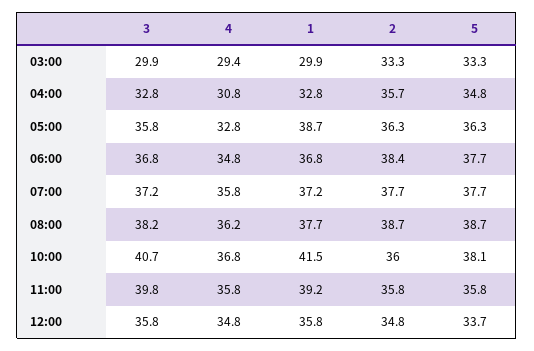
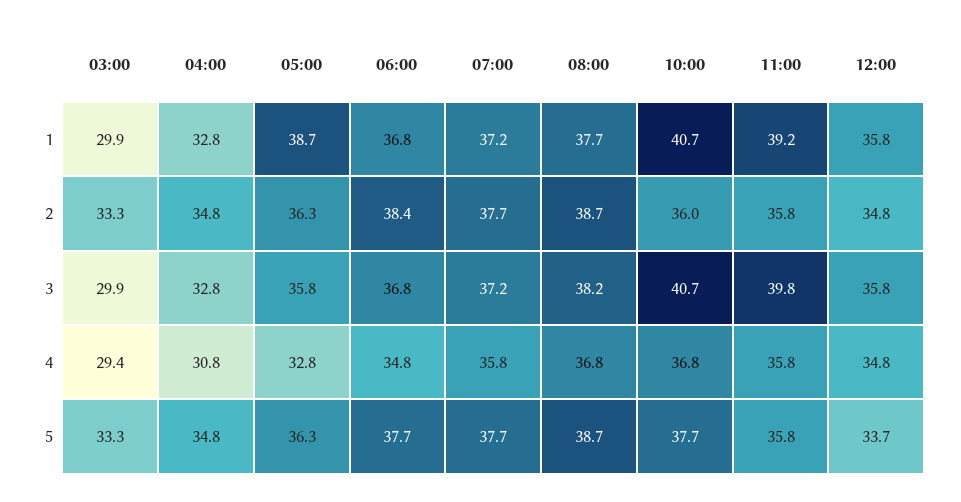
  {
    "3": {
      "03:00": 29.9,
      "04:00": 32.8,
      "05:00": 35.8,
      "06:00": 36.8,
      "07:00": 37.2,
      "08:00": 38.2,
      "10:00": 40.7,
      "11:00": 39.8,
      "12:00": 35.8
    },
    "4": {
      "03:00": 29.4,
      "04:00": 30.8,
      "05:00": 32.8,
      "06:00": 34.8,
      "07:00": 35.8,
-     "08:00": 36.2,
+     "08:00": 36.8,
      "10:00": 36.8,
      "11:00": 35.8,
      "12:00": 34.8
    },
    "1": {
      "03:00": 29.9,
      "04:00": 32.8,
      "05:00": 38.7,
      "06:00": 36.8,
      "07:00": 37.2,
      "08:00": 37.7,
-     "10:00": 41.5,
+     "10:00": 40.7,
      "11:00": 39.2,
      "12:00": 35.8
    },
    "2": {
      "03:00": 33.3,
-     "04:00": 35.7,
+     "04:00": 34.8,
      "05:00": 36.3,
      "06:00": 38.4,
      "07:00": 37.7,
      "08:00": 38.7,
      "10:00": 36,
      "11:00": 35.8,
      "12:00": 34.8
    },
    "5": {
      "03:00": 33.3,
      "04:00": 34.8,
      "05:00": 36.3,
      "06:00": 37.7,
      "07:00": 37.7,
      "08:00": 38.7,
-     "10:00": 38.1,
+     "10:00": 37.7,
      "11:00": 35.8,
      "12:00": 33.7
    }
  }

